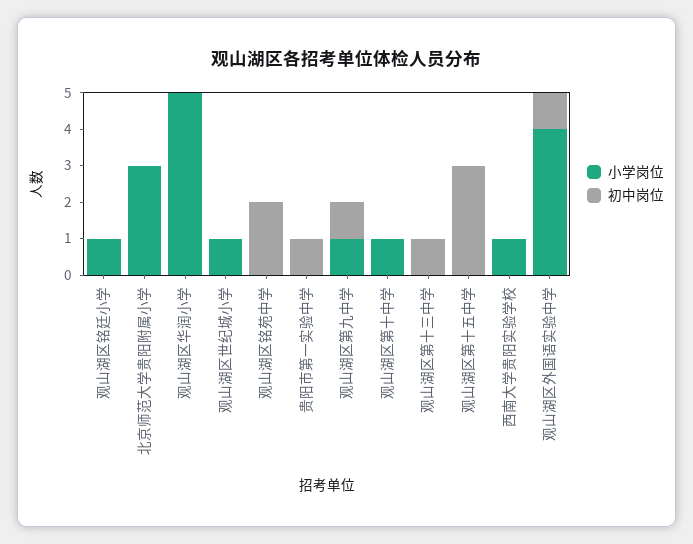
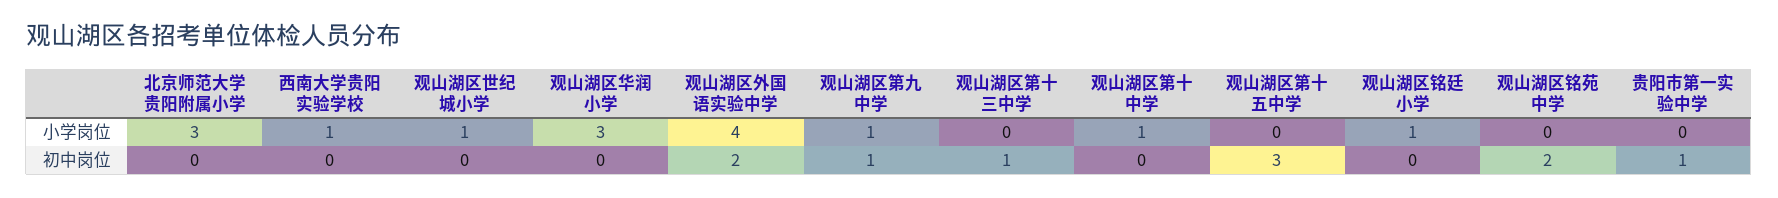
  {
    "小学岗位": {
      "观山湖区铭廷小学": 1,
      "北京师范大学贵阳附属小学": 3,
-     "观山湖区华润小学": 5,
+     "观山湖区华润小学": 3,
      "观山湖区世纪城小学": 1,
      "观山湖区铭苑中学": 0,
      "贵阳市第一实验中学": 0,
      "观山湖区第九中学": 1,
      "观山湖区第十中学": 1,
      "观山湖区第十三中学": 0,
      "观山湖区第十五中学": 0,
      "西南大学贵阳实验学校": 1,
      "观山湖区外国语实验中学": 4
    },
    "初中岗位": {
      "观山湖区铭廷小学": 0,
      "北京师范大学贵阳附属小学": 0,
      "观山湖区华润小学": 0,
      "观山湖区世纪城小学": 0,
      "观山湖区铭苑中学": 2,
      "贵阳市第一实验中学": 1,
      "观山湖区第九中学": 1,
      "观山湖区第十中学": 0,
      "观山湖区第十三中学": 1,
      "观山湖区第十五中学": 3,
      "西南大学贵阳实验学校": 0,
-     "观山湖区外国语实验中学": 1
+     "观山湖区外国语实验中学": 2
    }
  }

